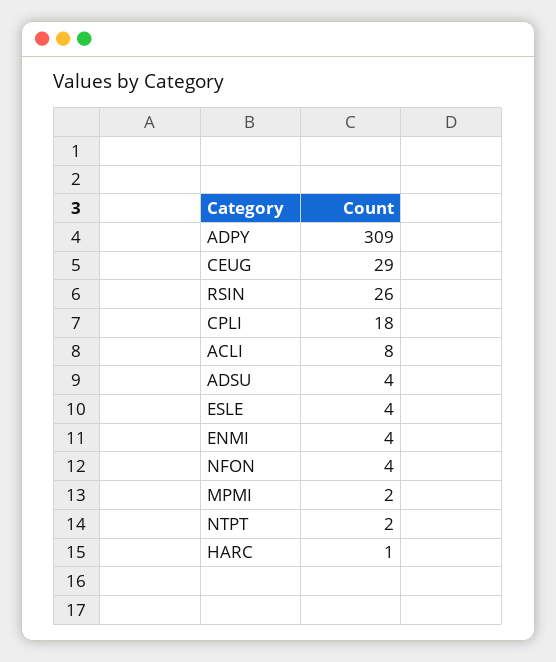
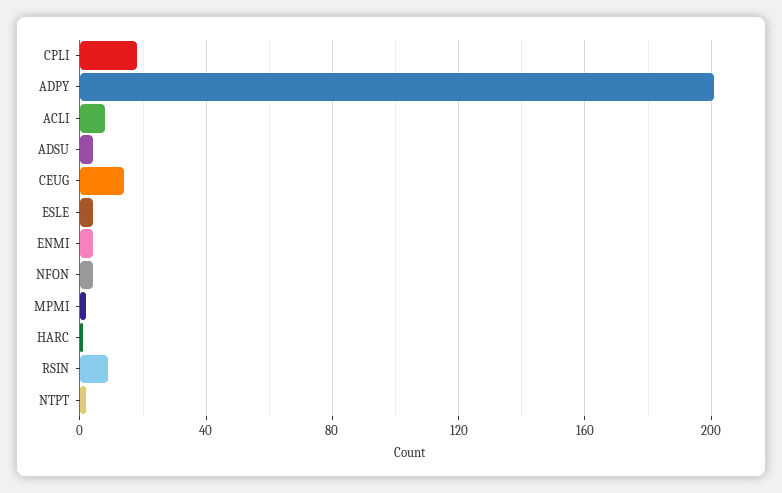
  {
-   "ADPY": 309,
+   "ADPY": 200,
-   "CEUG": 29,
+   "CEUG": 15,
-   "RSIN": 26,
+   "RSIN": 10,
    "CPLI": 18,
    "ACLI": 8,
    "ADSU": 4,
    "ESLE": 4,
    "ENMI": 4,
    "NFON": 4,
    "MPMI": 2,
    "NTPT": 2,
    "HARC": 1
  }

